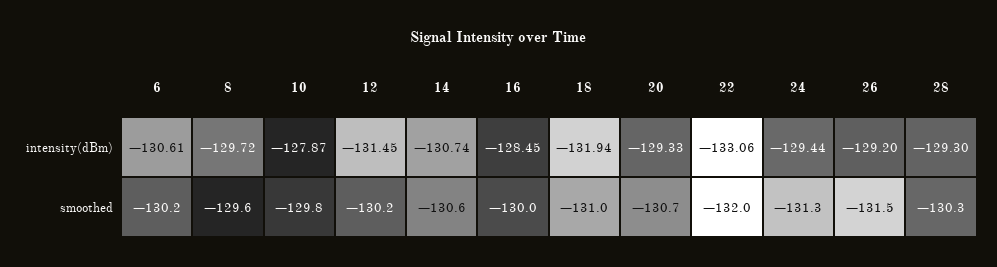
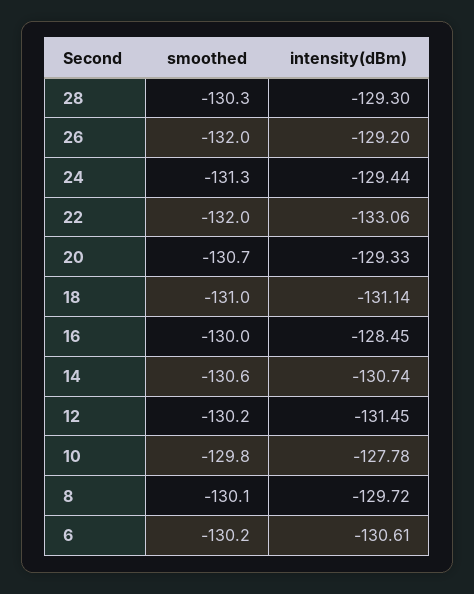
  {
    "6": {
      "intensity(dBm)": -130.61,
      "smoothed": -130.2
    },
    "8": {
      "intensity(dBm)": -129.72,
-     "smoothed": -129.6
+     "smoothed": -130.1
    },
    "10": {
-     "intensity(dBm)": -127.87,
+     "intensity(dBm)": -127.78,
      "smoothed": -129.8
    },
    "12": {
      "intensity(dBm)": -131.45,
      "smoothed": -130.2
    },
    "14": {
      "intensity(dBm)": -130.74,
      "smoothed": -130.6
    },
    "16": {
      "intensity(dBm)": -128.45,
      "smoothed": -130
    },
    "18": {
-     "intensity(dBm)": -131.94,
+     "intensity(dBm)": -131.14,
      "smoothed": -131
    },
    "20": {
      "intensity(dBm)": -129.33,
      "smoothed": -130.7
    },
    "22": {
      "intensity(dBm)": -133.06,
      "smoothed": -132
    },
    "24": {
      "intensity(dBm)": -129.44,
      "smoothed": -131.3
    },
    "26": {
      "intensity(dBm)": -129.2,
-     "smoothed": -131.5
+     "smoothed": -132
    },
    "28": {
      "intensity(dBm)": -129.3,
      "smoothed": -130.3
    }
  }

